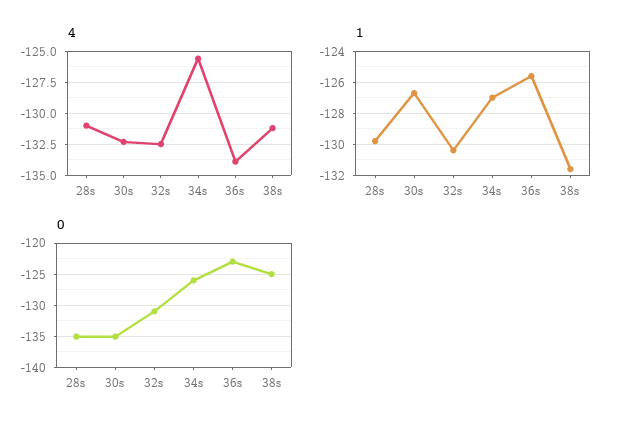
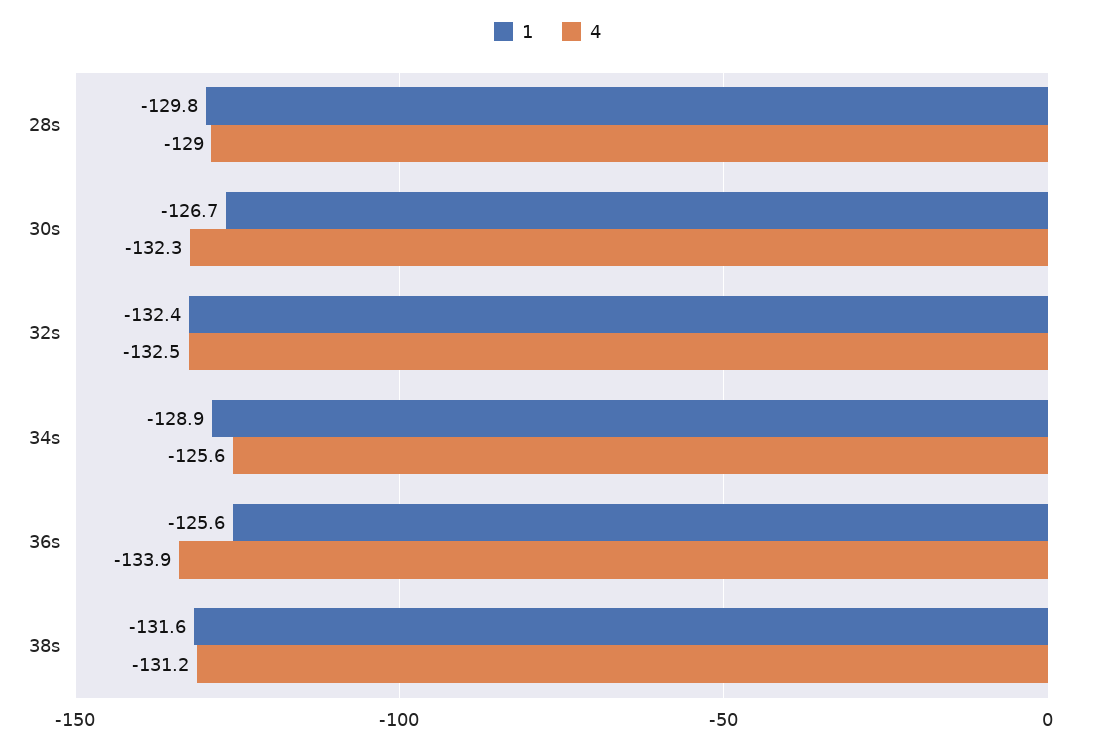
  {
    "4": {
-     "28s": -131,
+     "28s": -129,
      "30s": -132.3,
      "32s": -132.5,
      "34s": -125.6,
      "36s": -133.9,
      "38s": -131.2
    },
    "1": {
      "28s": -129.8,
      "30s": -126.7,
-     "32s": -130.5,
+     "32s": -132.4,
-     "34s": -127,
+     "34s": -128.9,
      "36s": -125.6,
      "38s": -131.6
-   },
+   }
-   "0": {
-     "28s": -135,
-     "30s": -135,
-     "32s": -131,
-     "34s": -126,
-     "36s": -123,
-     "38s": -125
-   }
  }

